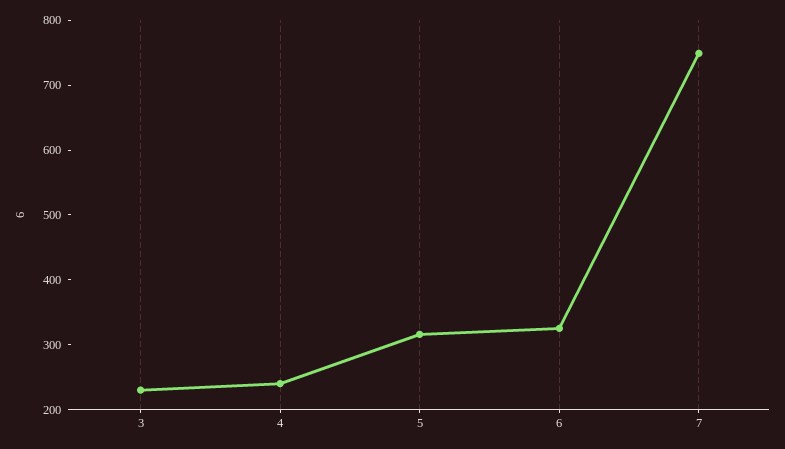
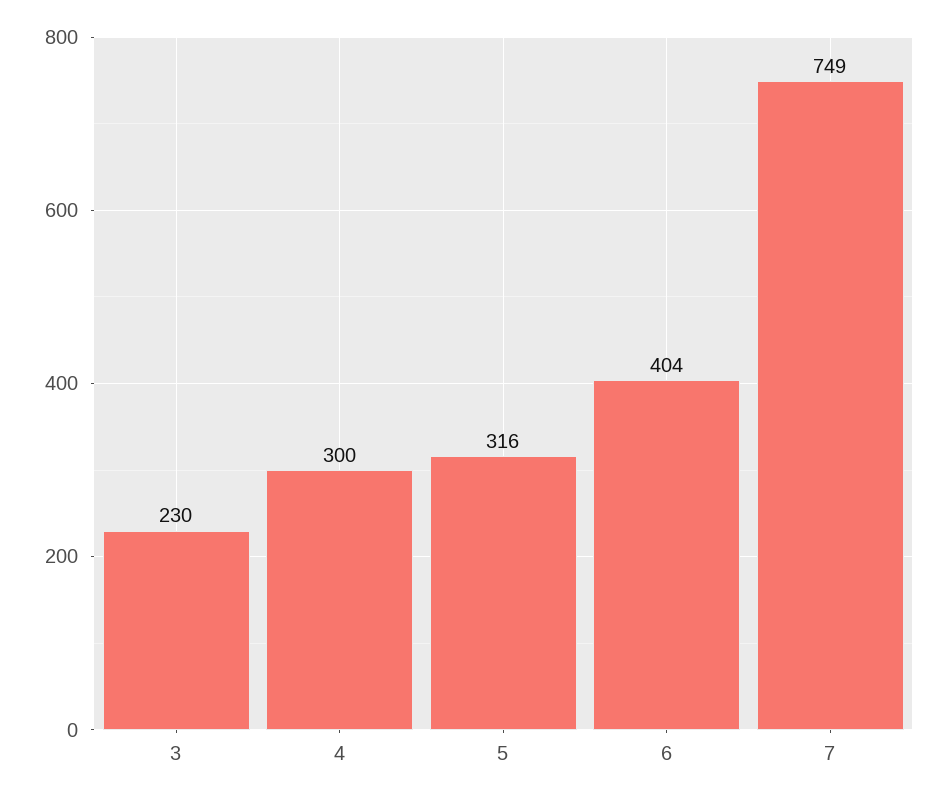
  {
    "3": 230,
-   "4": 240,
+   "4": 300,
    "5": 316,
-   "6": 320,
+   "6": 404,
    "7": 749
  }

